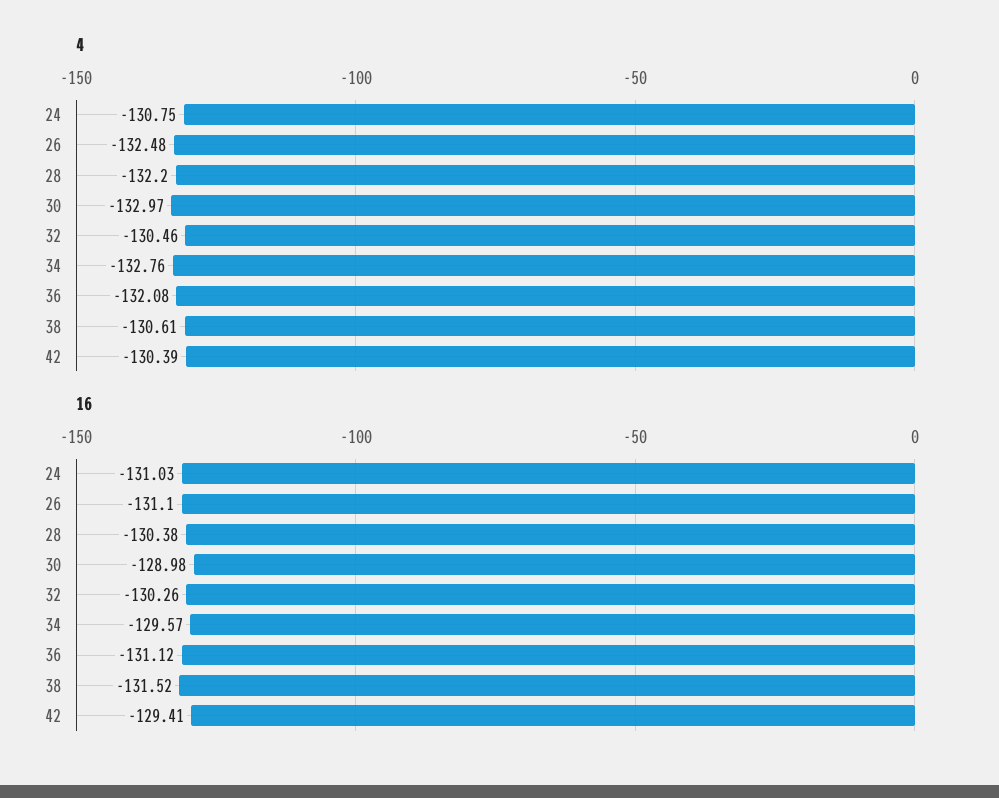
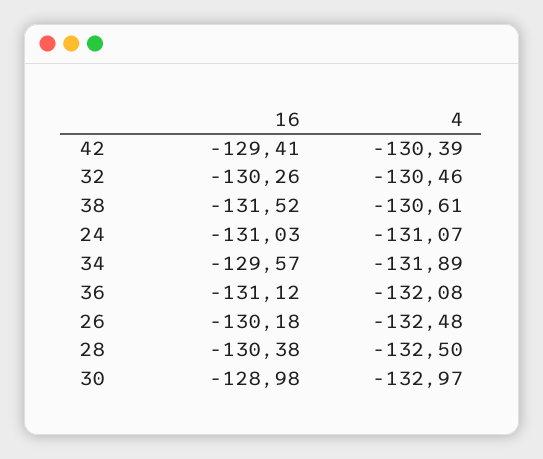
  {
    "4": {
-     "24": -130.75,
+     "24": -131.07,
      "26": -132.48,
-     "28": -132.2,
+     "28": -132.5,
      "30": -132.97,
      "32": -130.46,
-     "34": -132.76,
+     "34": -131.89,
      "36": -132.08,
      "38": -130.61,
      "42": -130.39
    },
    "16": {
      "24": -131.03,
-     "26": -131.1,
+     "26": -130.18,
      "28": -130.38,
      "30": -128.98,
      "32": -130.26,
      "34": -129.57,
      "36": -131.12,
      "38": -131.52,
      "42": -129.41
    }
  }

